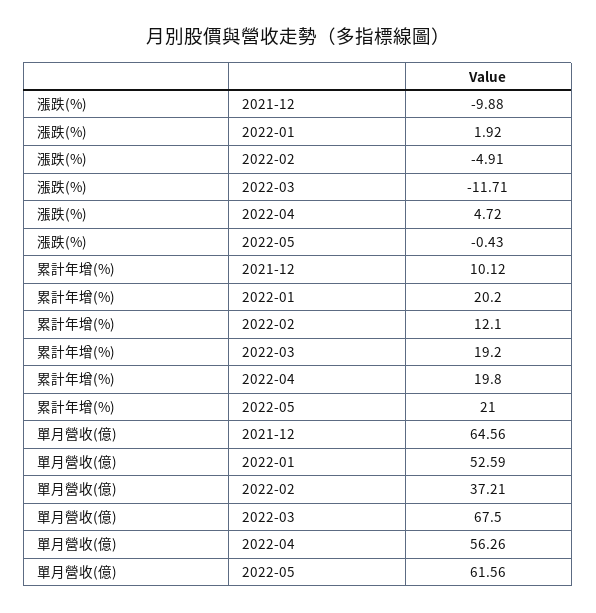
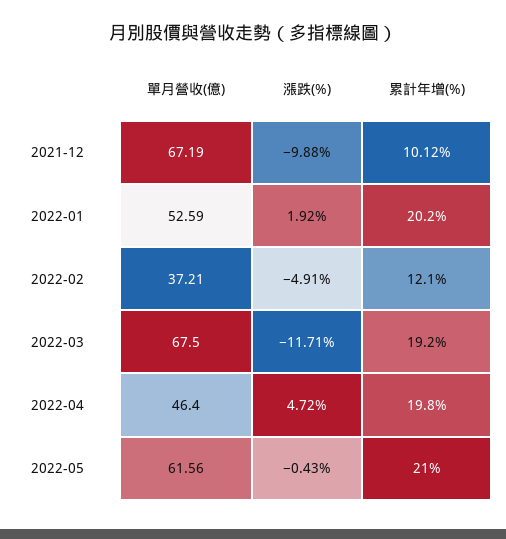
  {
    "漲跌(%)": {
      "2021-12": -9.88,
      "2022-01": 1.92,
      "2022-02": -4.91,
      "2022-03": -11.71,
      "2022-04": 4.72,
      "2022-05": -0.43
    },
    "累計年增(%)": {
      "2021-12": 10.12,
      "2022-01": 20.2,
      "2022-02": 12.1,
      "2022-03": 19.2,
      "2022-04": 19.8,
      "2022-05": 21
    },
    "單月營收(億)": {
-     "2021-12": 64.56,
+     "2021-12": 67.19,
      "2022-01": 52.59,
      "2022-02": 37.21,
      "2022-03": 67.5,
-     "2022-04": 56.26,
+     "2022-04": 46.4,
      "2022-05": 61.56
    }
  }

